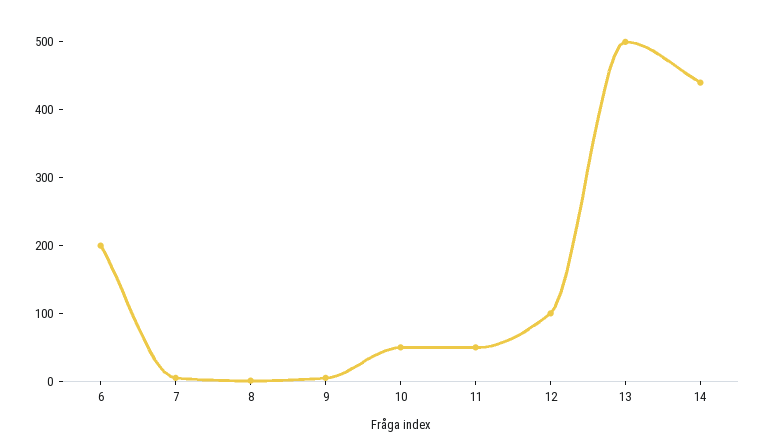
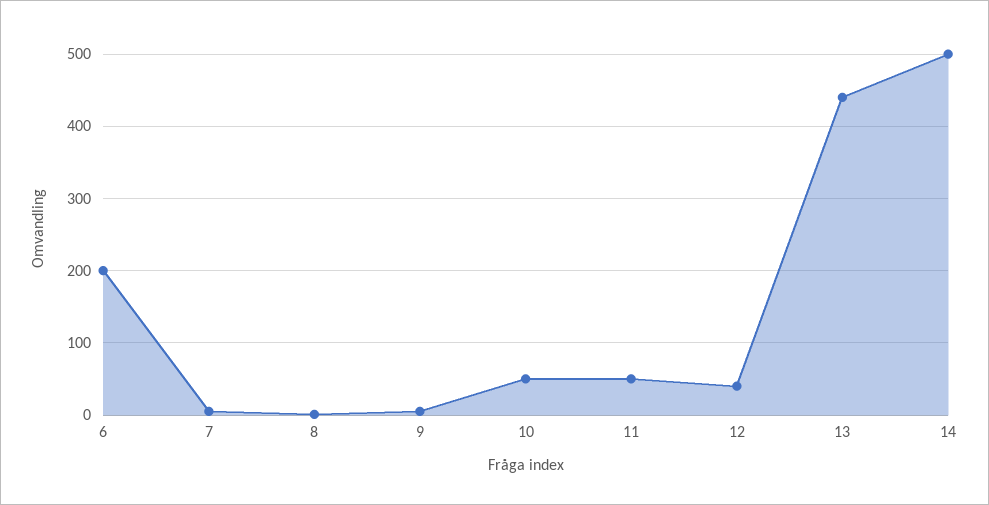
  {
    "6": 200,
    "7": 10,
    "8": 0,
    "9": 10,
    "10": 50,
    "11": 50,
-   "12": 100,
+   "12": 40,
-   "13": 500,
+   "13": 440,
-   "14": 440
+   "14": 500
  }

